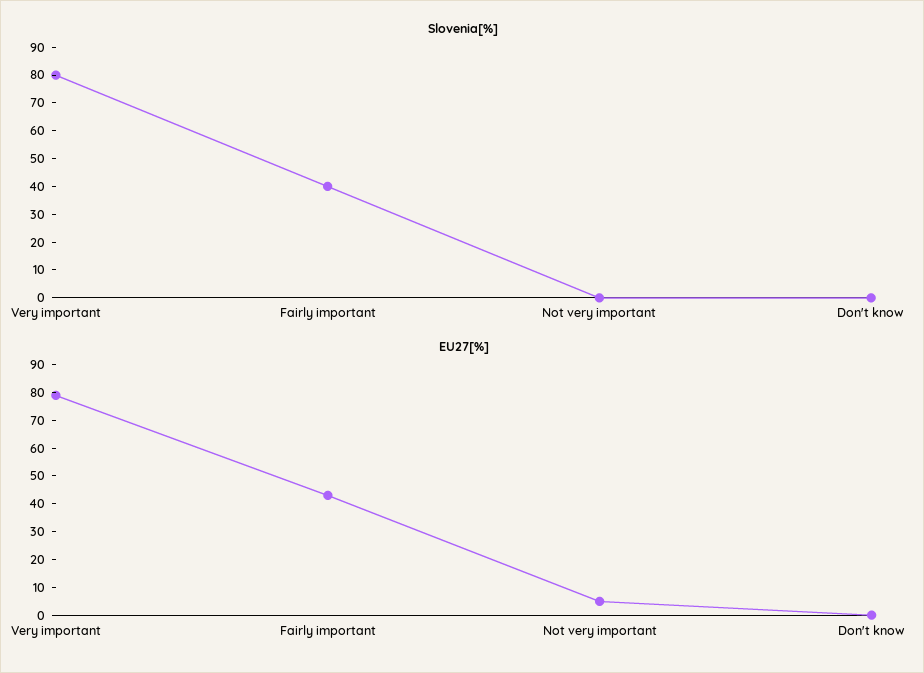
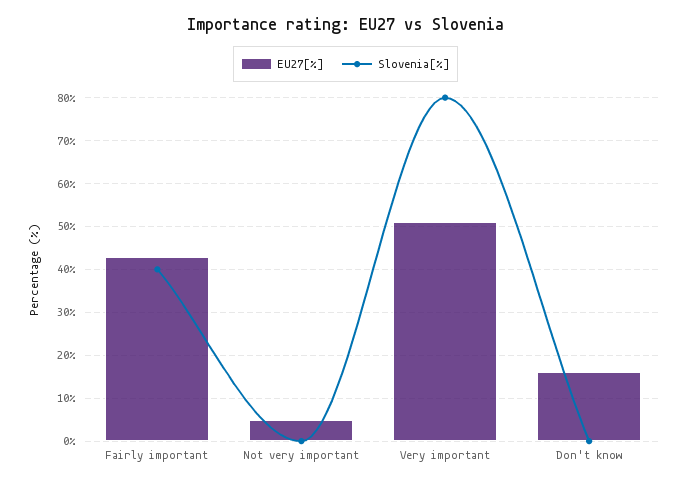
  {
    "Slovenia[%]": {
      "Very important": 80,
      "Fairly important": 40,
      "Not very important": 0,
      "Don't know": 0
    },
    "EU27[%]": {
-     "Very important": 80,
+     "Very important": 50,
      "Fairly important": 45,
      "Not very important": 5,
-     "Don't know": 0
+     "Don't know": 15
    }
  }

